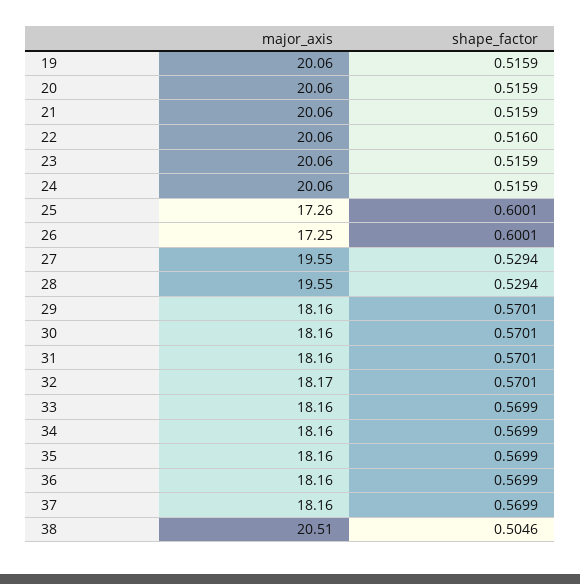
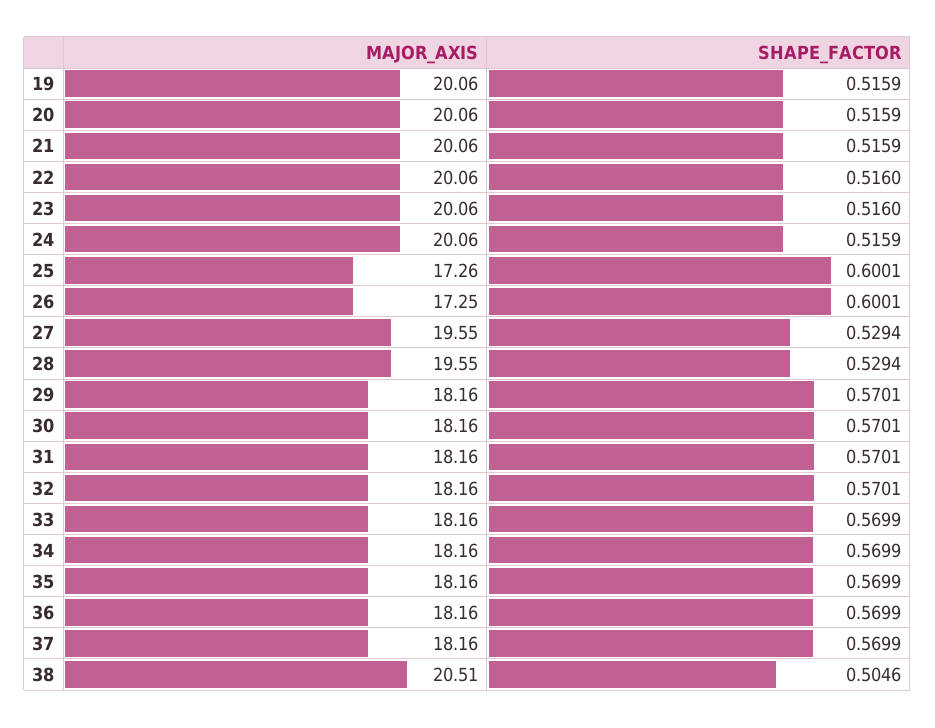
  {
    "major_axis": {
      "19": 20.06,
      "20": 20.06,
      "21": 20.06,
      "22": 20.06,
      "23": 20.06,
      "24": 20.06,
      "25": 17.26,
      "26": 17.25,
      "27": 19.55,
      "28": 19.55,
      "29": 18.16,
      "30": 18.16,
      "31": 18.16,
-     "32": 18.17,
+     "32": 18.16,
      "33": 18.16,
      "34": 18.16,
      "35": 18.16,
      "36": 18.16,
      "37": 18.16,
      "38": 20.51
    },
    "shape_factor": {
      "19": 0.5159,
      "20": 0.5159,
      "21": 0.5159,
      "22": 0.516,
-     "23": 0.5159,
+     "23": 0.516,
      "24": 0.5159,
      "25": 0.6001,
      "26": 0.6001,
      "27": 0.5294,
      "28": 0.5294,
      "29": 0.5701,
      "30": 0.5701,
      "31": 0.5701,
      "32": 0.5701,
      "33": 0.5699,
      "34": 0.5699,
      "35": 0.5699,
      "36": 0.5699,
      "37": 0.5699,
      "38": 0.5046
    }
  }

